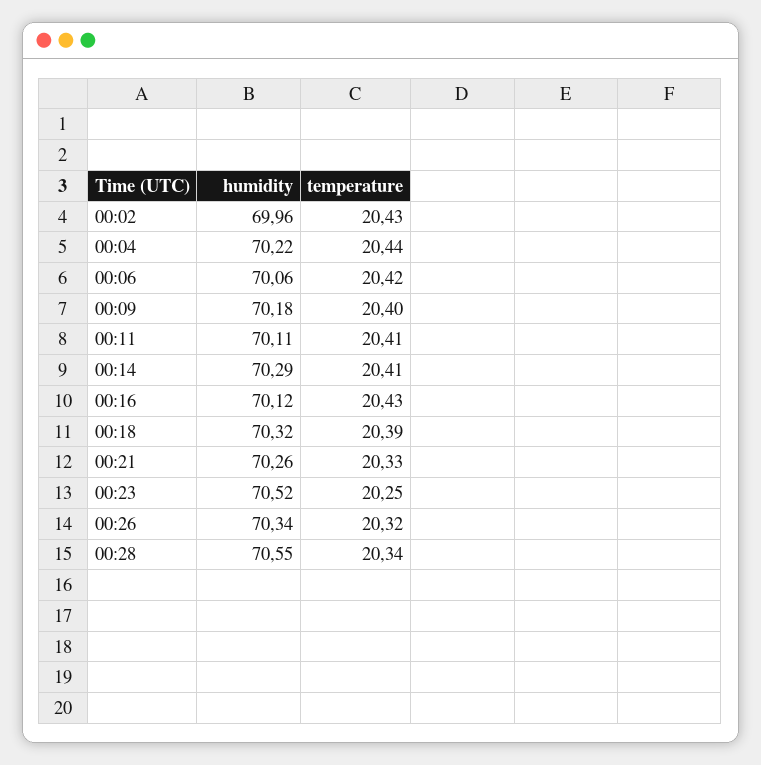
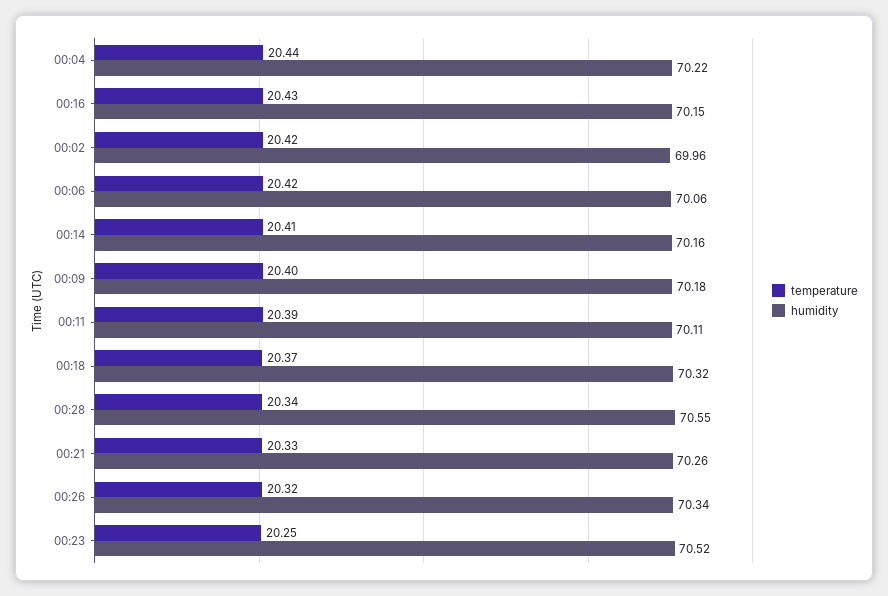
  {
    "humidity": {
      "00:02": 69.96,
      "00:04": 70.22,
      "00:06": 70.06,
      "00:09": 70.18,
      "00:11": 70.11,
-     "00:14": 70.29,
+     "00:14": 70.16,
-     "00:16": 70.12,
+     "00:16": 70.15,
      "00:18": 70.32,
      "00:21": 70.26,
      "00:23": 70.52,
      "00:26": 70.34,
      "00:28": 70.55
    },
    "temperature": {
-     "00:02": 20.43,
+     "00:02": 20.42,
      "00:04": 20.44,
      "00:06": 20.42,
      "00:09": 20.4,
-     "00:11": 20.41,
+     "00:11": 20.39,
      "00:14": 20.41,
      "00:16": 20.43,
-     "00:18": 20.39,
+     "00:18": 20.37,
      "00:21": 20.33,
      "00:23": 20.25,
      "00:26": 20.32,
      "00:28": 20.34
    }
  }

